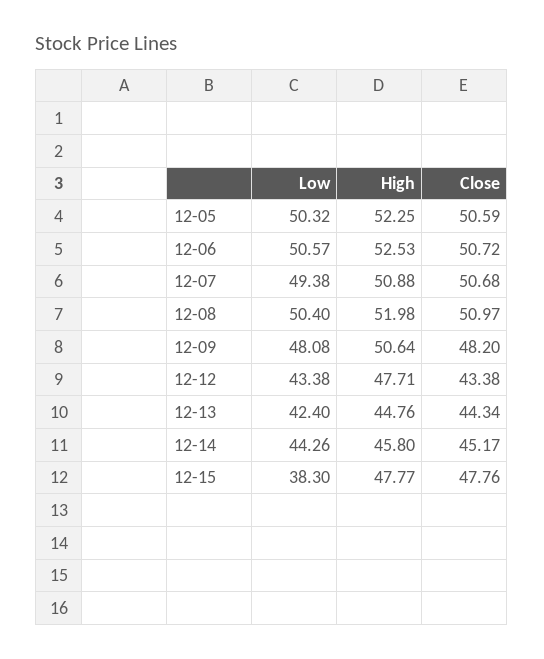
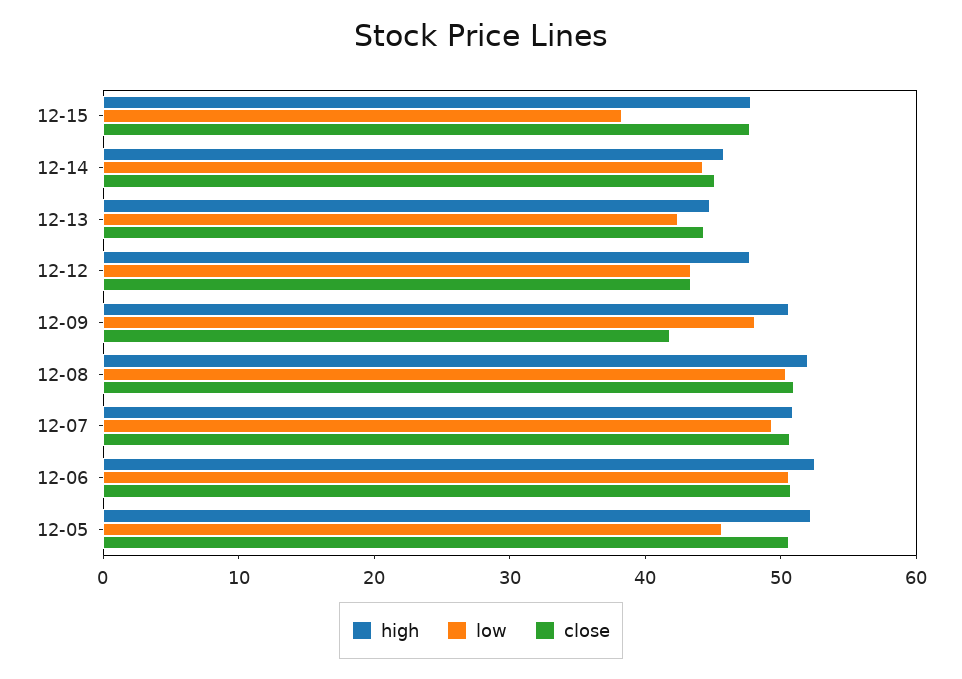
  {
    "Low": {
-     "12-05": 50.32,
+     "12-05": 46,
      "12-06": 50.57,
      "12-07": 49.38,
      "12-08": 50.4,
      "12-09": 48.08,
      "12-12": 43.38,
      "12-13": 42.4,
      "12-14": 44.26,
      "12-15": 38.3
    },
    "High": {
      "12-05": 52.25,
      "12-06": 52.53,
      "12-07": 50.88,
      "12-08": 51.98,
      "12-09": 50.64,
      "12-12": 47.71,
      "12-13": 44.76,
      "12-14": 45.8,
      "12-15": 47.77
    },
    "Close": {
      "12-05": 50.59,
      "12-06": 50.72,
      "12-07": 50.68,
      "12-08": 50.97,
-     "12-09": 48.2,
+     "12-09": 42,
      "12-12": 43.38,
      "12-13": 44.34,
      "12-14": 45.17,
      "12-15": 47.76
    }
  }

